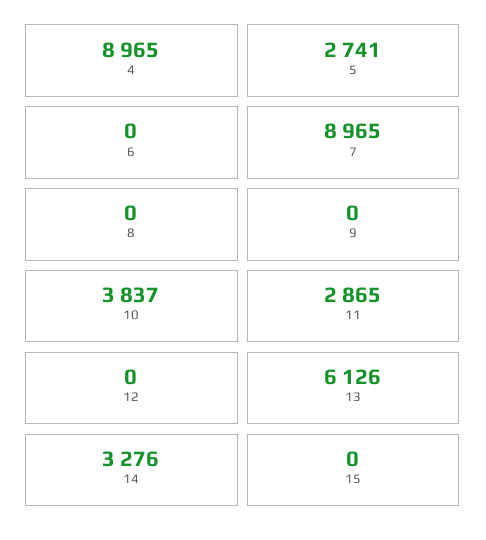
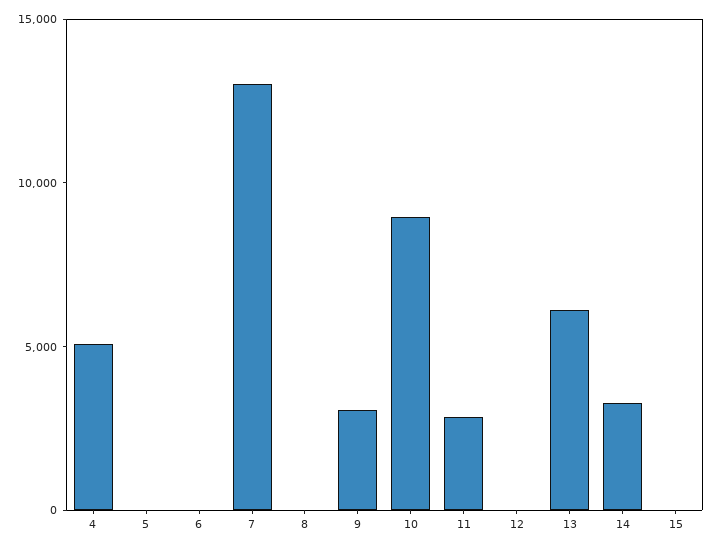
  {
-   "4": 8965,
+   "4": 5000,
-   "5": 2741,
+   "5": 0,
    "6": 0,
-   "7": 8965,
+   "7": 13000,
    "8": 0,
-   "9": 0,
+   "9": 3000,
-   "10": 3837,
+   "10": 9000,
    "11": 2865,
    "12": 0,
    "13": 6126,
    "14": 3276,
    "15": 0
  }

